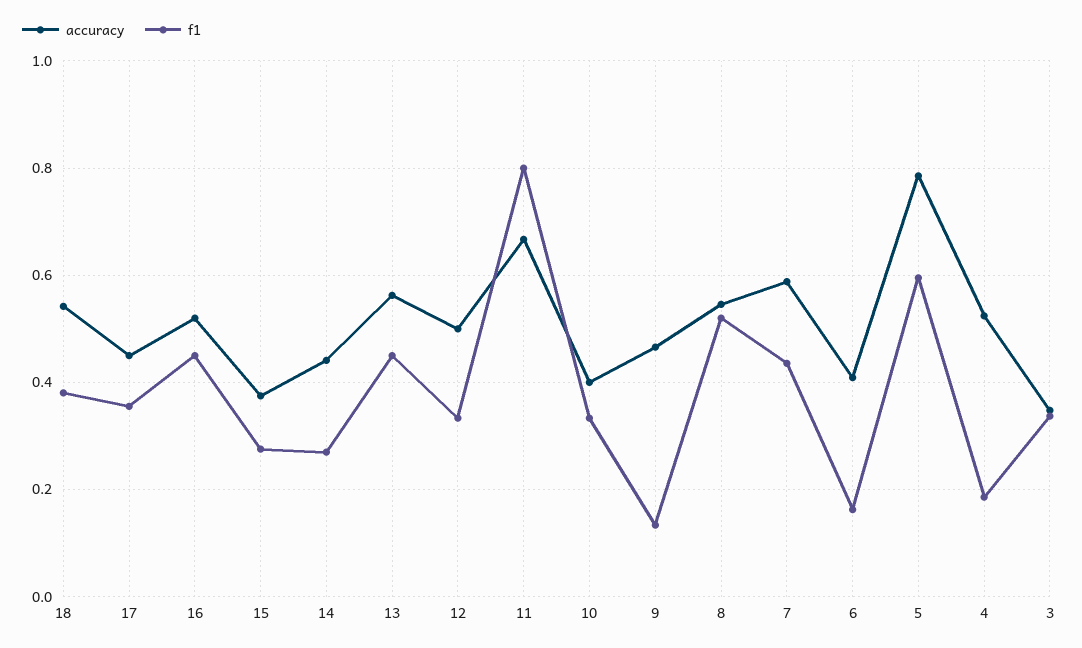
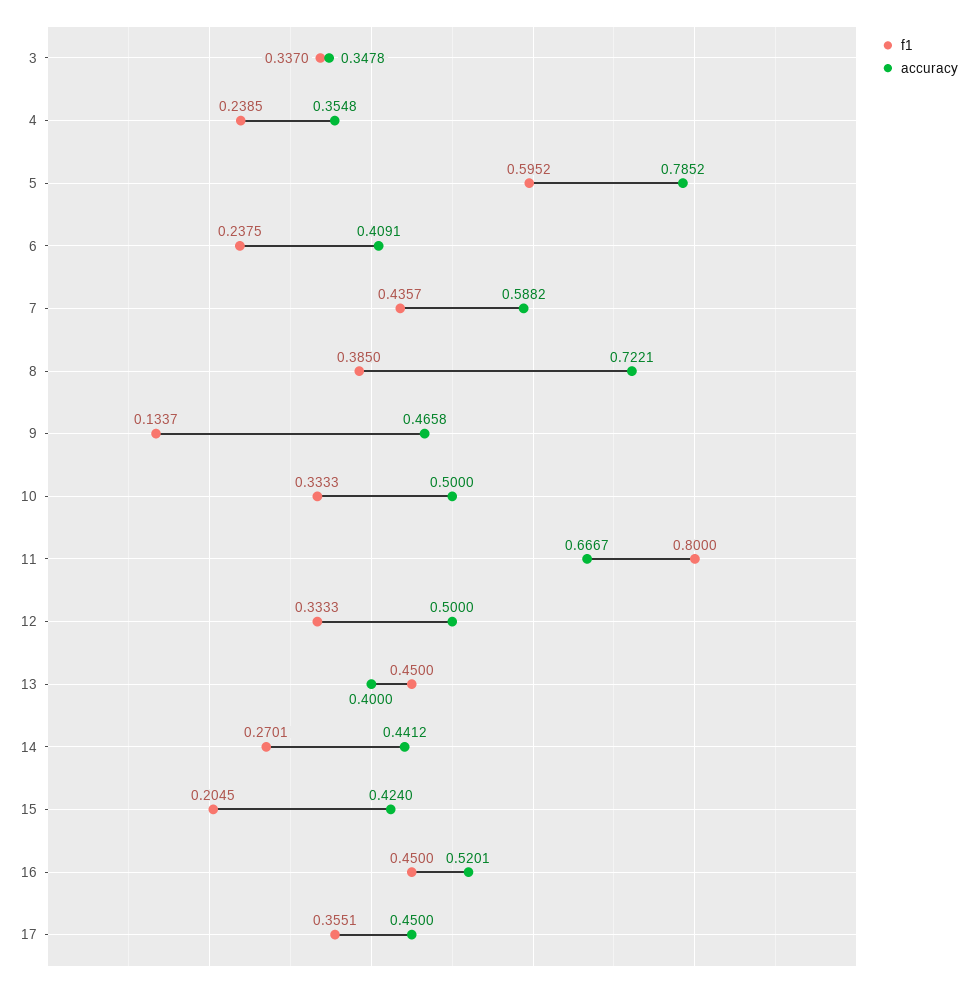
  {
    "accuracy": {
-     "18": 0.54,
      "17": 0.45,
      "16": 0.5201,
-     "15": 0.38,
+     "15": 0.424,
      "14": 0.4412,
-     "13": 0.56,
+     "13": 0.4,
      "12": 0.5,
      "11": 0.6667,
-     "10": 0.4,
+     "10": 0.5,
      "9": 0.4658,
-     "8": 0.54,
+     "8": 0.7221,
      "7": 0.5882,
      "6": 0.4091,
      "5": 0.7852,
-     "4": 0.52,
+     "4": 0.3548,
      "3": 0.3478
    },
    "f1": {
-     "18": 0.38,
      "17": 0.3551,
      "16": 0.45,
-     "15": 0.28,
+     "15": 0.2045,
      "14": 0.2701,
      "13": 0.45,
      "12": 0.3333,
      "11": 0.8,
      "10": 0.3333,
      "9": 0.1337,
-     "8": 0.52,
+     "8": 0.385,
      "7": 0.4357,
-     "6": 0.16,
+     "6": 0.2375,
      "5": 0.5952,
-     "4": 0.18,
+     "4": 0.2385,
      "3": 0.337
    }
  }

